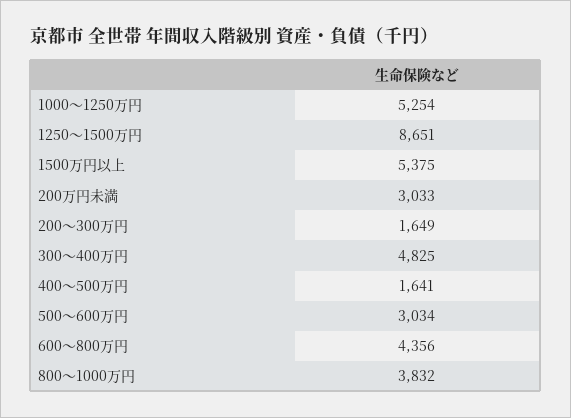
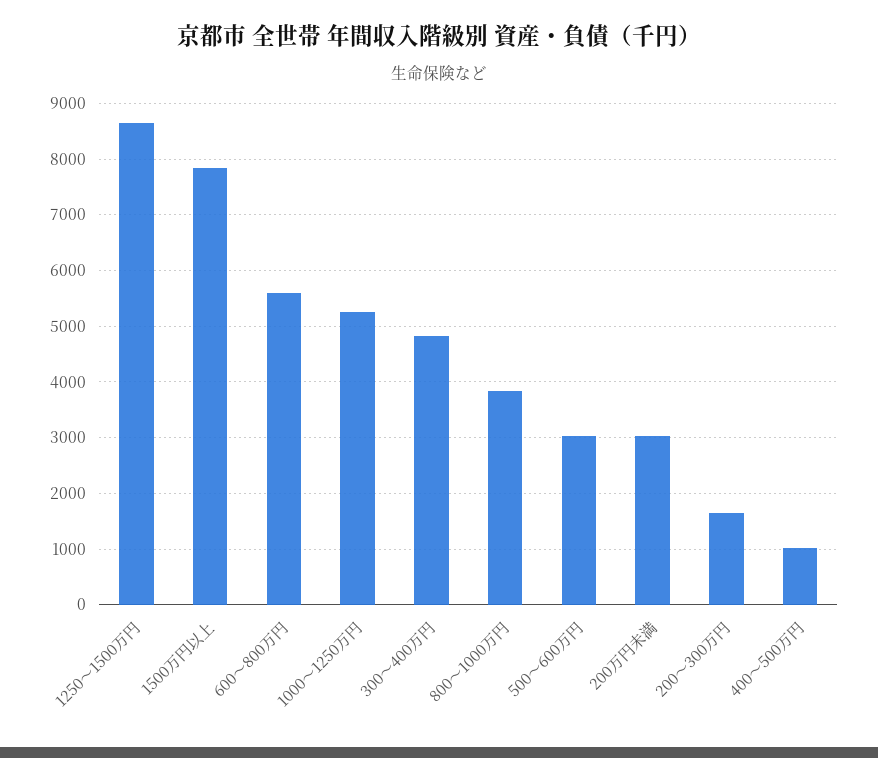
  {
    "1000～1250万円": 5254,
    "1250～1500万円": 8651,
-   "1500万円以上": 5375,
+   "1500万円以上": 7800,
    "200万円未満": 3033,
    "200～300万円": 1649,
    "300～400万円": 4825,
-   "400～500万円": 1641,
+   "400～500万円": 1000,
    "500～600万円": 3034,
-   "600～800万円": 4356,
+   "600～800万円": 5600,
    "800～1000万円": 3832
  }

